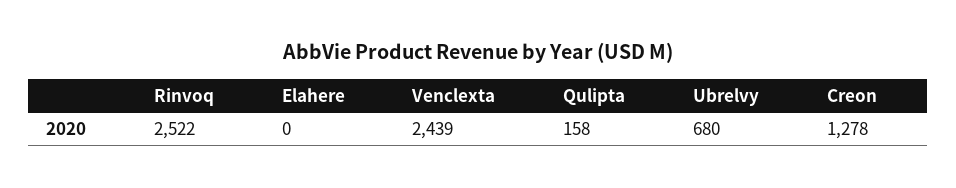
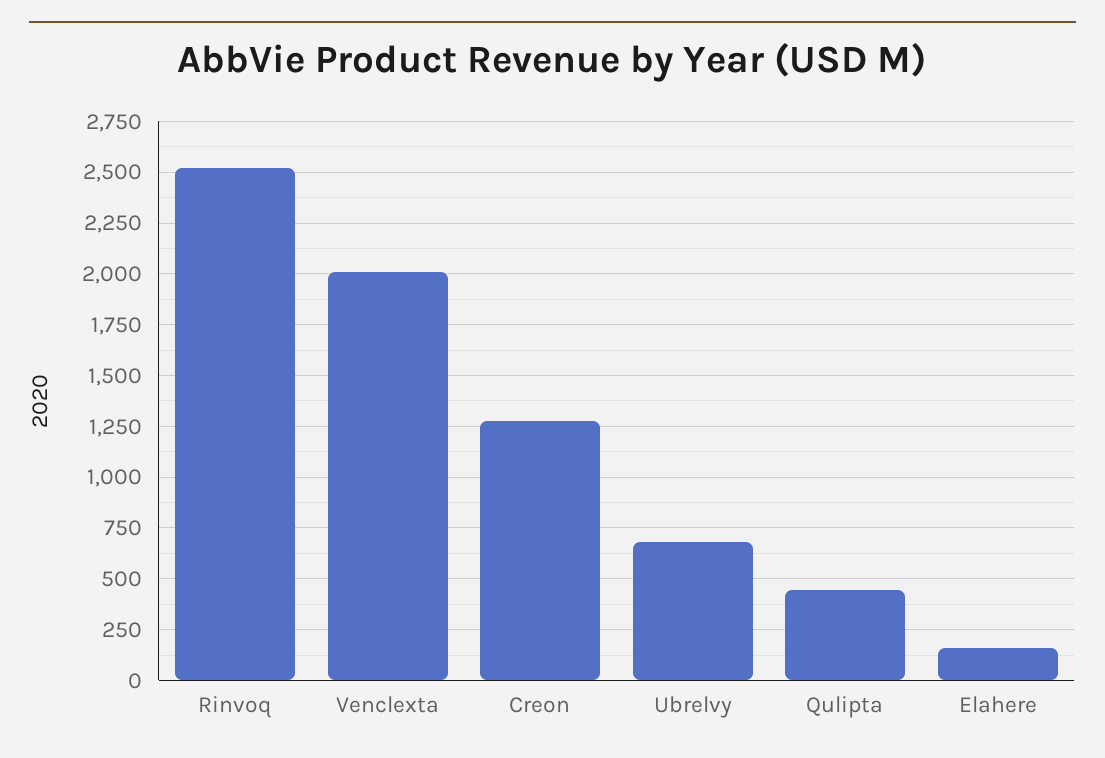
  {
    "Rinvoq": 2522,
-   "Elahere": 0,
+   "Elahere": 150,
-   "Venclexta": 2439,
+   "Venclexta": 2000,
-   "Qulipta": 158,
+   "Qulipta": 450,
    "Ubrelvy": 680,
    "Creon": 1278
  }

